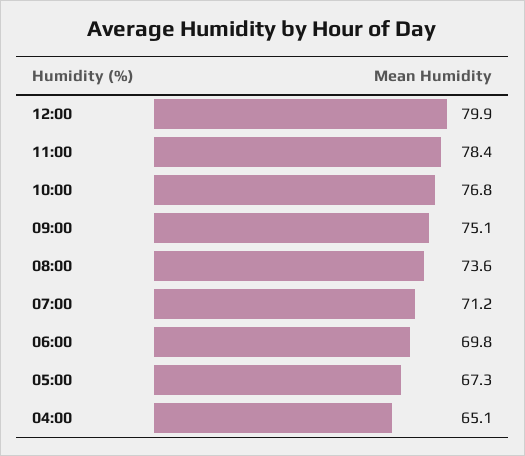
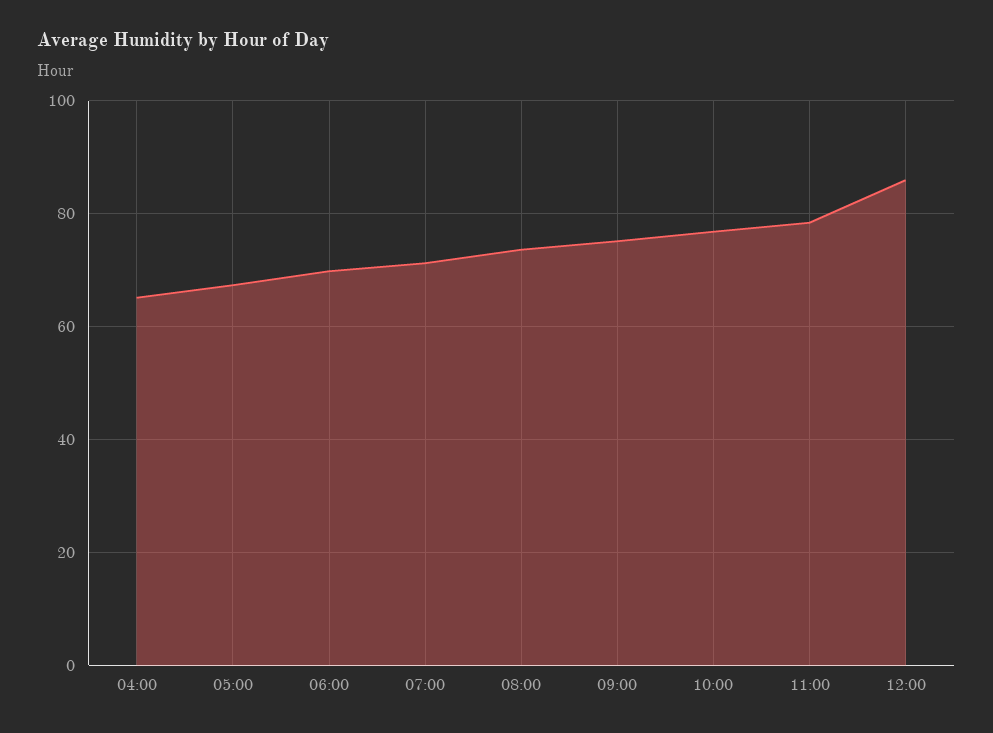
  {
-   "12:00": 79.9,
+   "12:00": 86,
    "11:00": 78.4,
    "10:00": 76.8,
    "09:00": 75.1,
    "08:00": 73.6,
    "07:00": 71.2,
    "06:00": 69.8,
    "05:00": 67.3,
    "04:00": 65.1
  }

